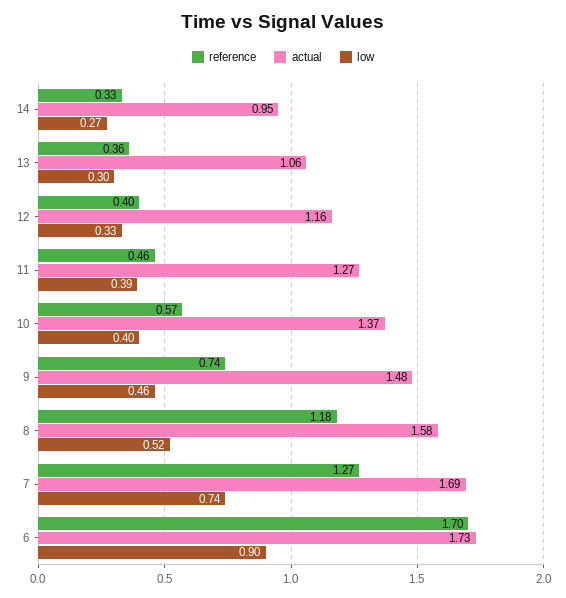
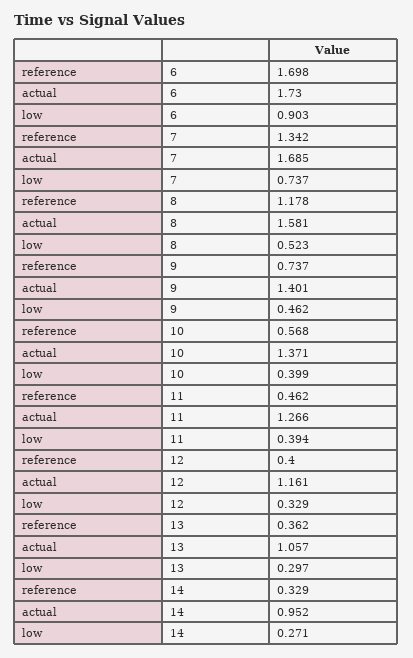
  {
    "reference": {
      "14": 0.329,
      "13": 0.362,
      "12": 0.4,
      "11": 0.462,
      "10": 0.568,
      "9": 0.737,
      "8": 1.178,
-     "7": 1.27,
+     "7": 1.342,
      "6": 1.698
    },
    "actual": {
      "14": 0.952,
      "13": 1.057,
      "12": 1.161,
      "11": 1.266,
      "10": 1.371,
-     "9": 1.48,
+     "9": 1.401,
      "8": 1.581,
      "7": 1.685,
      "6": 1.73
    },
    "low": {
      "14": 0.271,
      "13": 0.297,
      "12": 0.329,
      "11": 0.394,
      "10": 0.399,
      "9": 0.462,
      "8": 0.523,
      "7": 0.737,
      "6": 0.903
    }
  }

